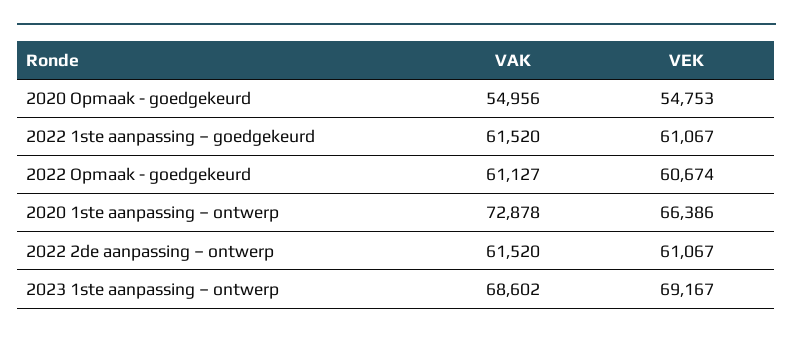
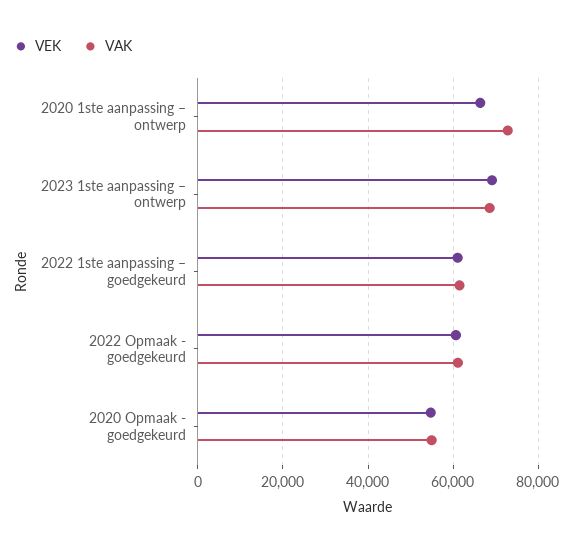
  {
    "VAK": {
      "2020 Opmaak - goedgekeurd": 54956,
      "2022 1ste aanpassing – goedgekeurd": 61520,
      "2022 Opmaak - goedgekeurd": 61127,
      "2020 1ste aanpassing – ontwerp": 72878,
-     "2022 2de aanpassing – ontwerp": 61520,
      "2023 1ste aanpassing – ontwerp": 68602
    },
    "VEK": {
      "2020 Opmaak - goedgekeurd": 54753,
      "2022 1ste aanpassing – goedgekeurd": 61067,
      "2022 Opmaak - goedgekeurd": 60674,
      "2020 1ste aanpassing – ontwerp": 66386,
-     "2022 2de aanpassing – ontwerp": 61067,
      "2023 1ste aanpassing – ontwerp": 69167
    }
  }

